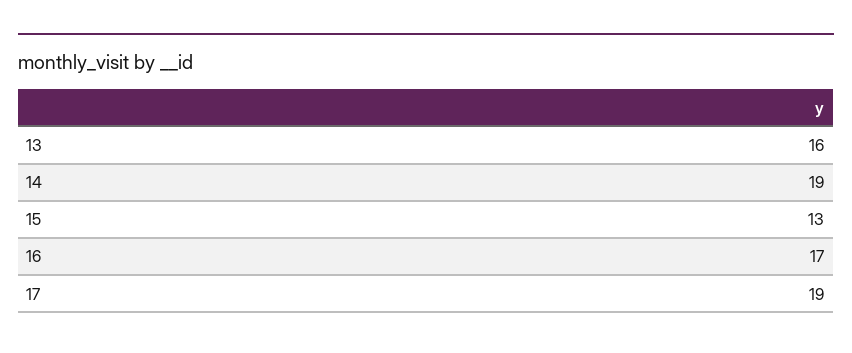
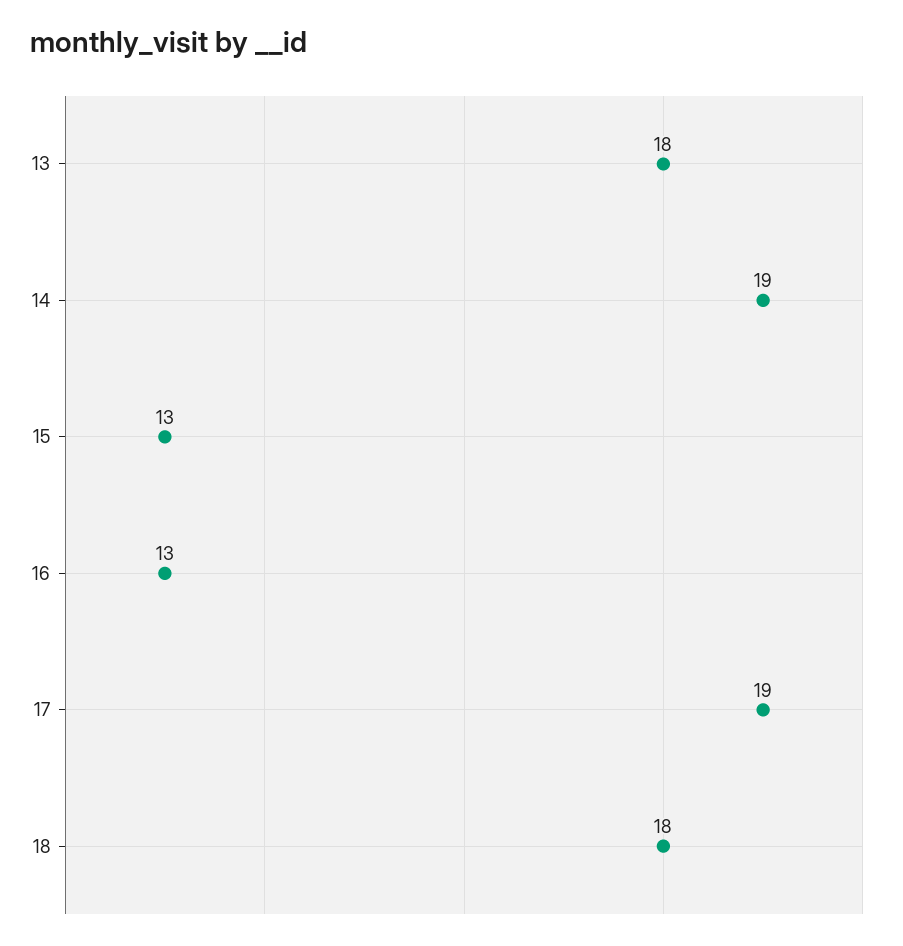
  {
-   "13": 16,
+   "13": 18,
    "14": 19,
    "15": 13,
-   "16": 17,
+   "16": 13,
-   "17": 19
+   "17": 19,
+   "18": 18
  }

